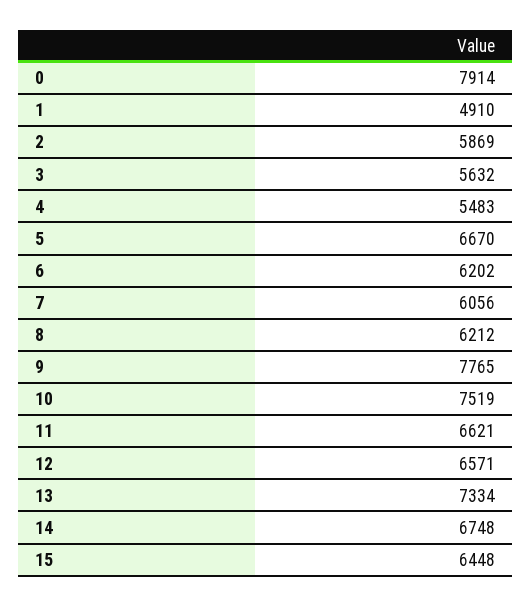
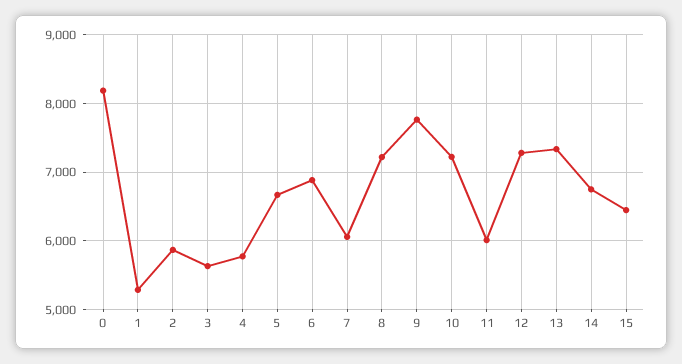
  {
-   "0": 7914,
+   "0": 8200,
-   "1": 4910,
+   "1": 5300,
    "2": 5869,
    "3": 5632,
-   "4": 5483,
+   "4": 5800,
    "5": 6670,
-   "6": 6202,
+   "6": 6900,
    "7": 6056,
-   "8": 6212,
+   "8": 7200,
    "9": 7765,
-   "10": 7519,
+   "10": 7200,
-   "11": 6621,
+   "11": 6000,
-   "12": 6571,
+   "12": 7300,
    "13": 7334,
    "14": 6748,
    "15": 6448
  }

